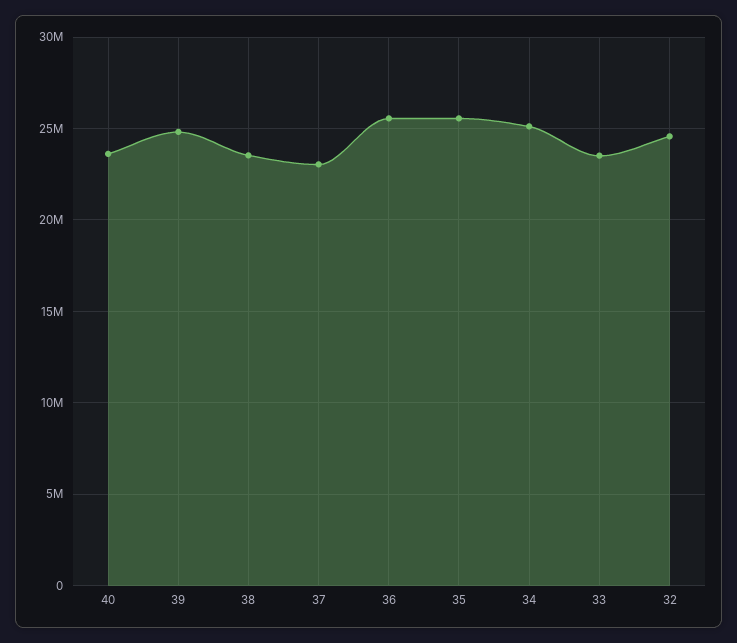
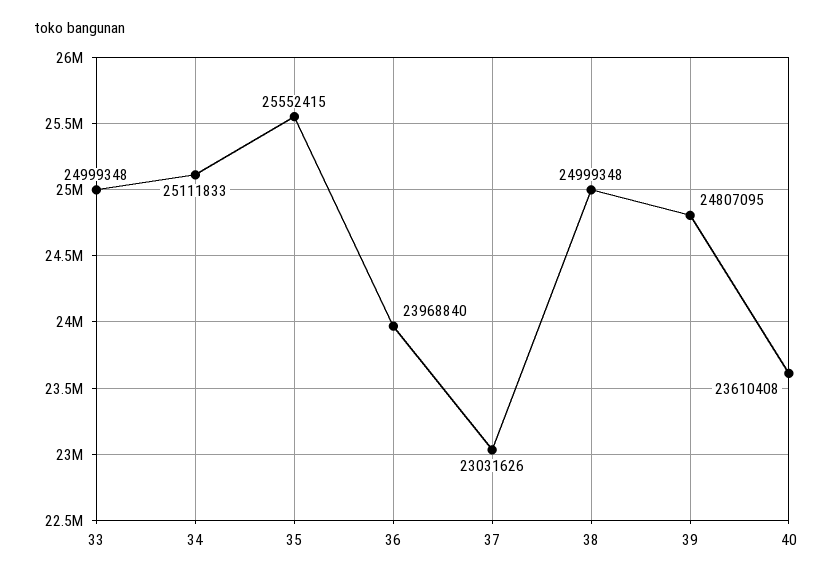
  {
    "40": 23610408,
    "39": 24807095,
-   "38": 23500000,
+   "38": 24999348,
    "37": 23031626,
-   "36": 25500000,
+   "36": 23968840,
    "35": 25552415,
    "34": 25111833,
-   "33": 23500000,
+   "33": 24999348
-   "32": 24500000
  }

